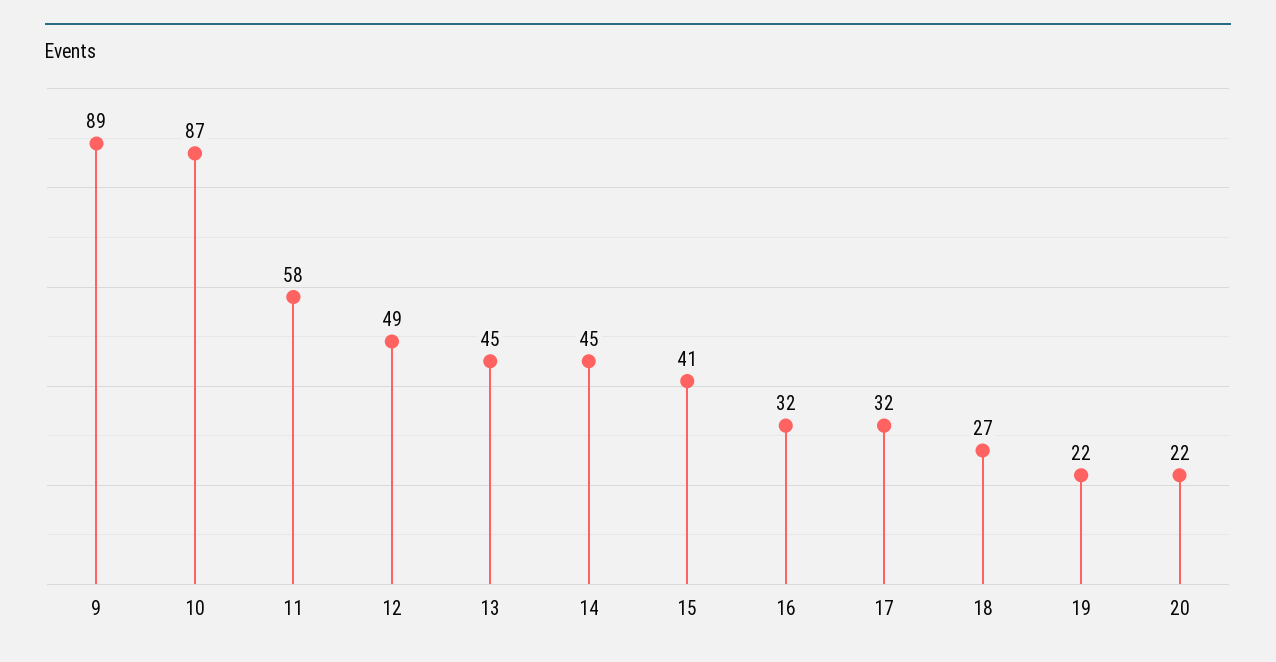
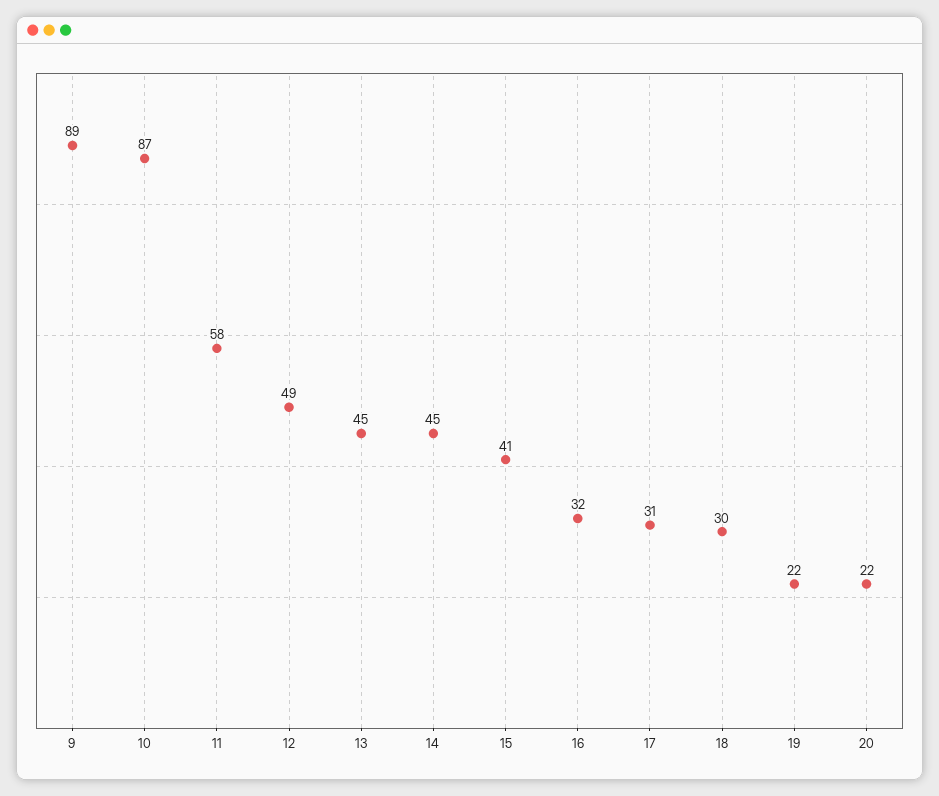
  {
    "9": 89,
    "10": 87,
    "11": 58,
    "12": 49,
    "13": 45,
    "14": 45,
    "15": 41,
    "16": 32,
-   "17": 32,
+   "17": 31,
-   "18": 27,
+   "18": 30,
    "19": 22,
    "20": 22
  }

